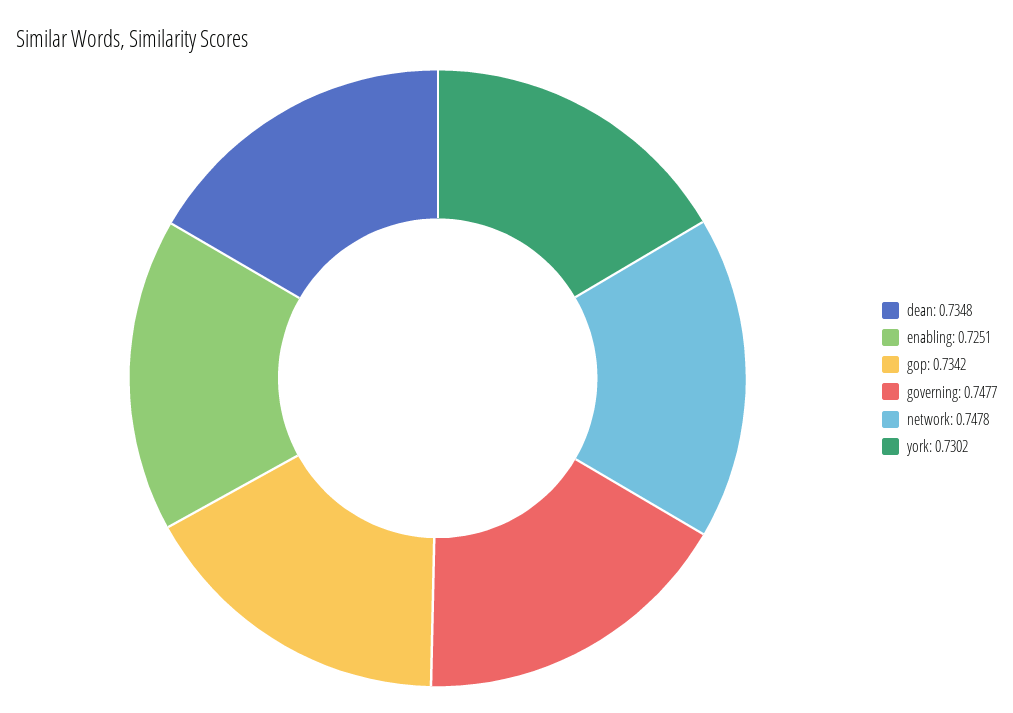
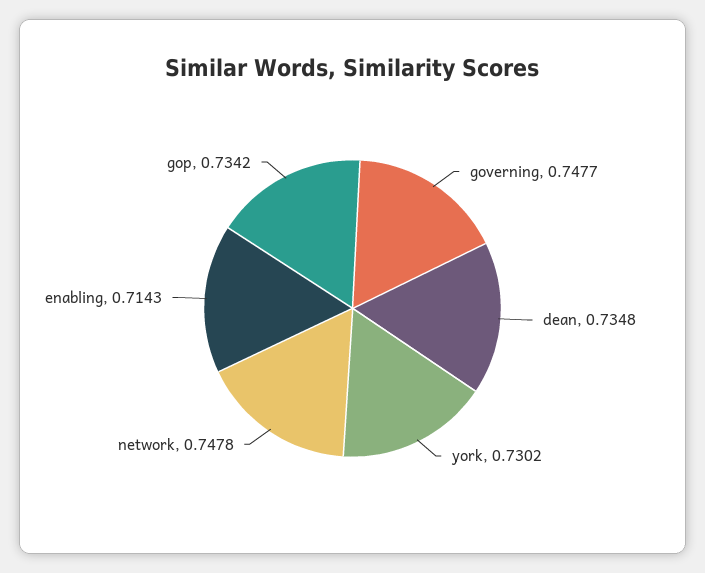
  {
    "dean": 0.7348,
-   "enabling": 0.7251,
+   "enabling": 0.7143,
    "gop": 0.7342,
    "governing": 0.7477,
    "network": 0.7478,
    "york": 0.7302
  }

